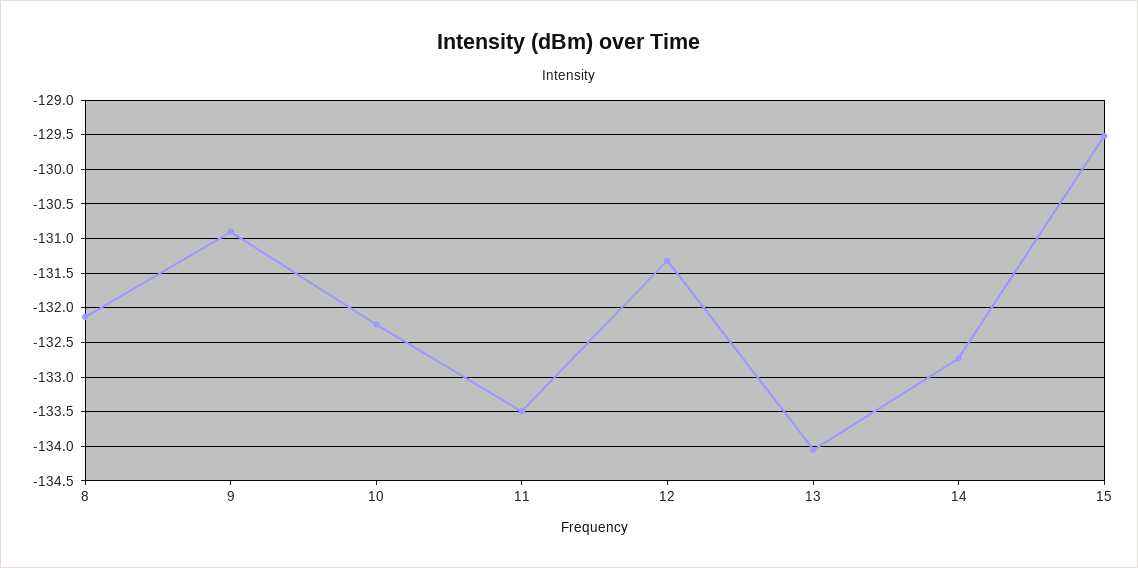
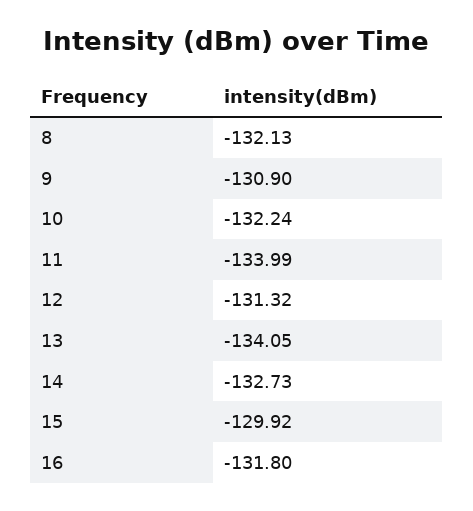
  {
    "8": -132.13,
    "9": -130.9,
    "10": -132.24,
-   "11": -133.5,
+   "11": -133.99,
    "12": -131.32,
    "13": -134.05,
    "14": -132.73,
-   "15": -129.5
+   "15": -129.92,
+   "16": -131.8
  }

